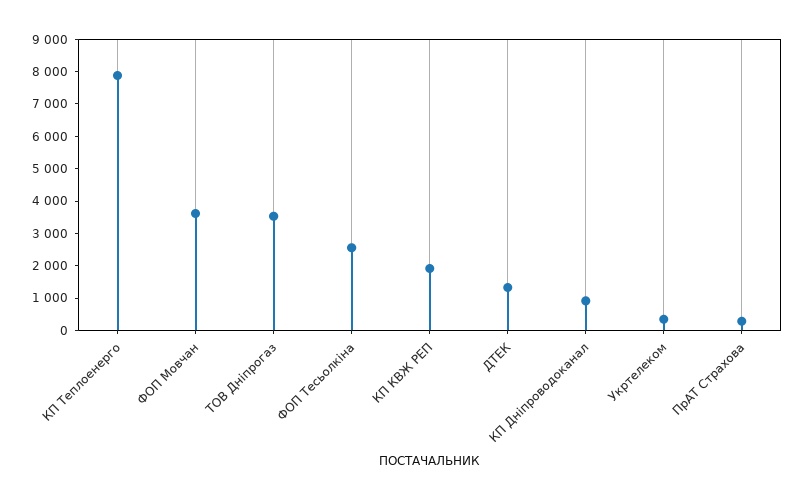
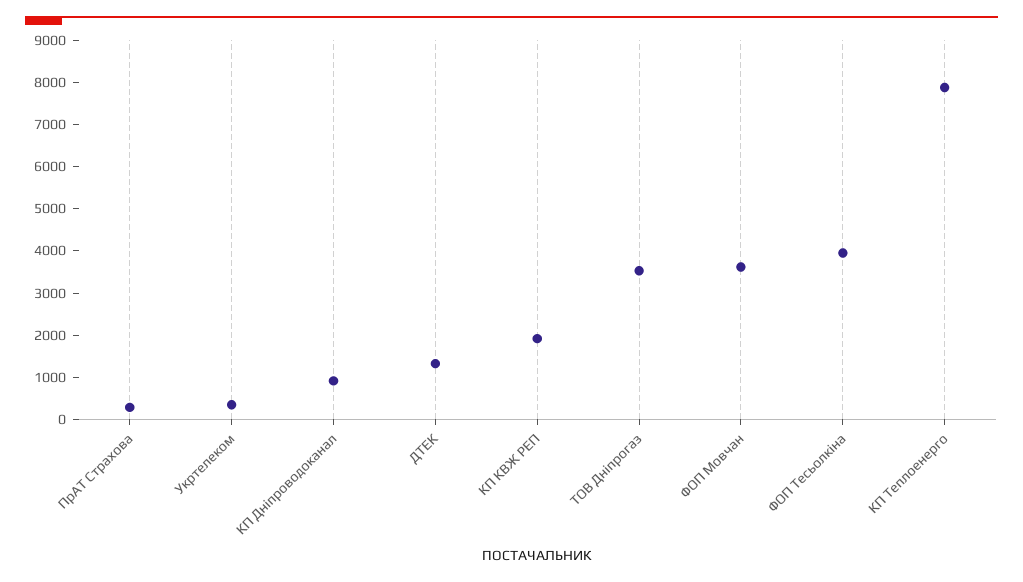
  {
    "КП Теплоенерго": 7800,
    "ФОП Мовчан": 3600,
    "ТОВ Дніпрогаз": 3600,
-   "ФОП Тесьолкіна": 2500,
+   "ФОП Тесьолкіна": 4000,
    "КП КВЖ РЕП": 2000,
    "ДТЕК": 1400,
    "КП Дніпроводоканал": 1000,
    "Укртелеком": 400,
    "ПрАТ Страхова": 200
  }

